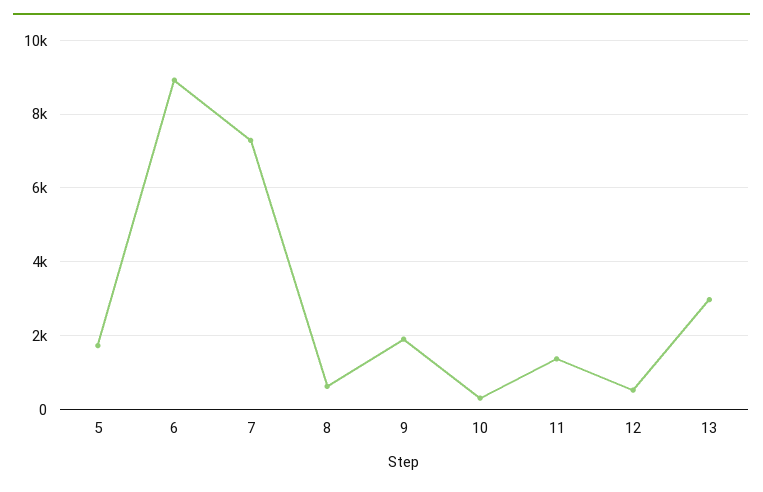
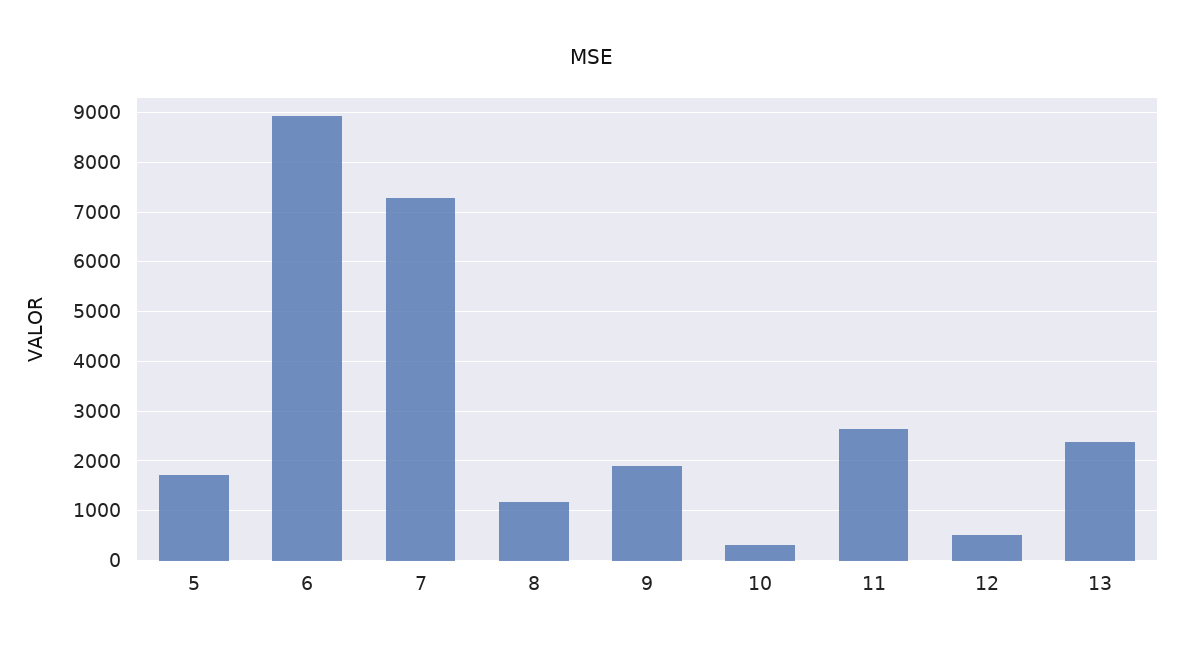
  {
    "5": 1800,
    "6": 9000,
    "7": 7200,
-   "8": 600,
+   "8": 1200,
    "9": 1800,
    "10": 400,
-   "11": 1400,
+   "11": 2600,
    "12": 600,
-   "13": 3000
+   "13": 2400
  }

